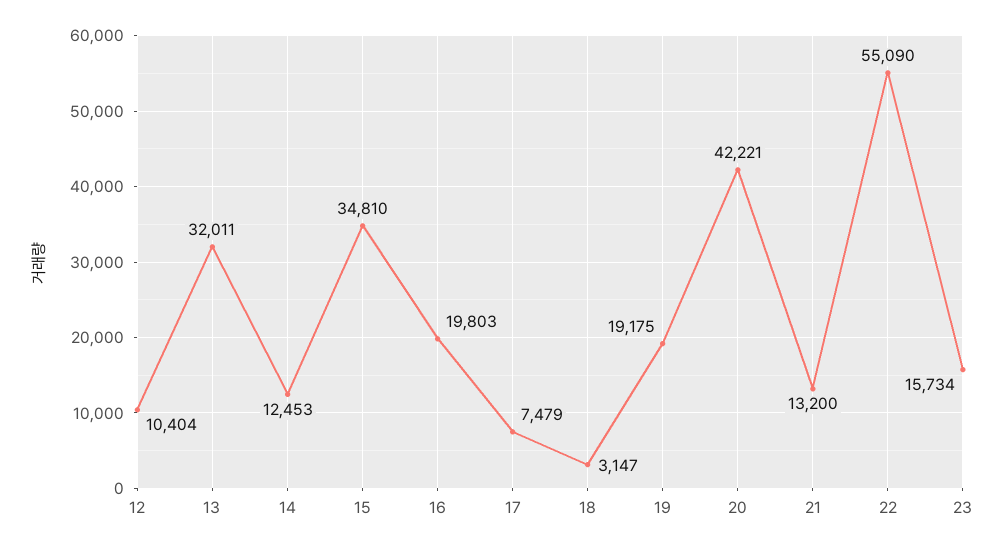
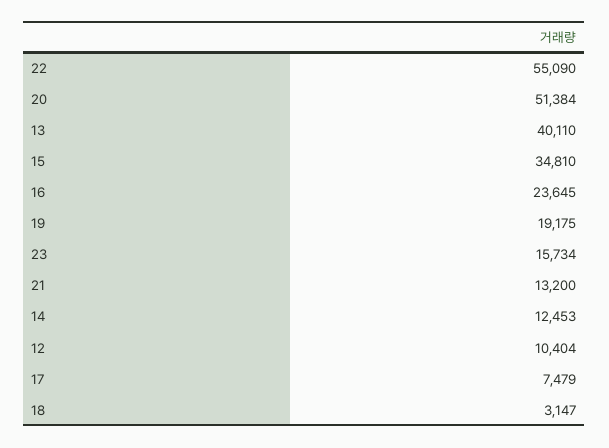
  {
    "12": 10404,
-   "13": 32011,
+   "13": 40110,
    "14": 12453,
    "15": 34810,
-   "16": 19803,
+   "16": 23645,
    "17": 7479,
    "18": 3147,
    "19": 19175,
-   "20": 42221,
+   "20": 51384,
    "21": 13200,
    "22": 55090,
    "23": 15734
  }

